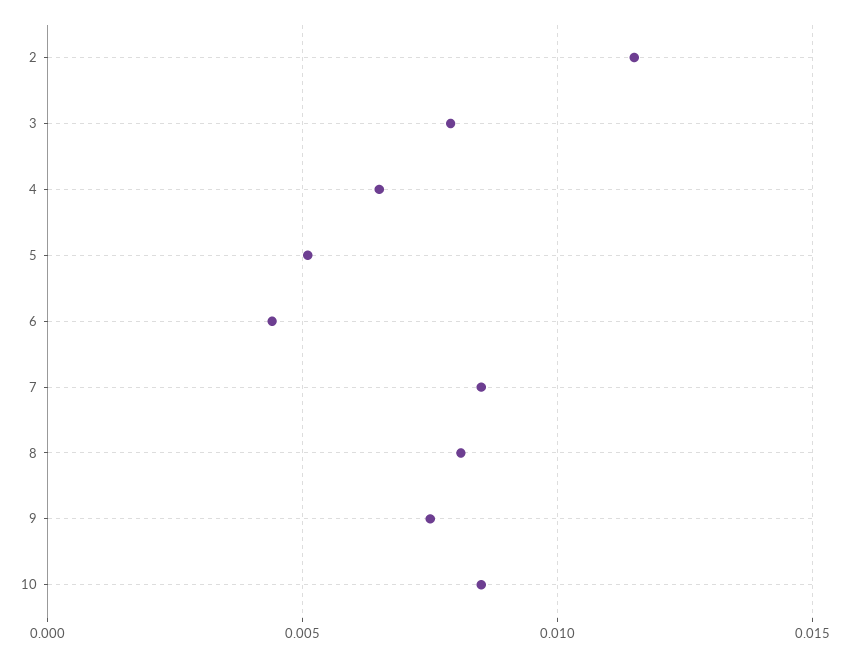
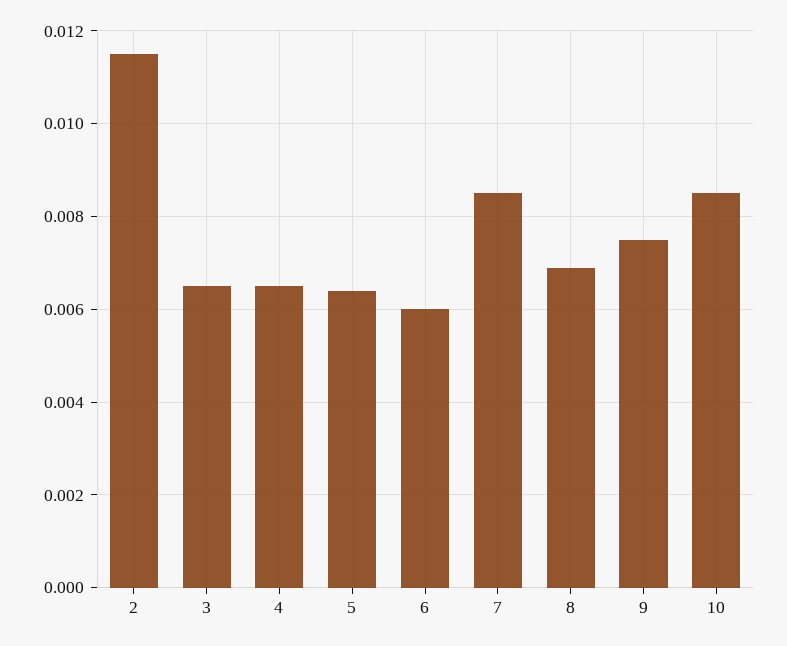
  {
    "2": 0.0115,
-   "3": 0.008,
+   "3": 0.0065,
    "4": 0.0065,
-   "5": 0.005,
+   "5": 0.0065,
-   "6": 0.0045,
+   "6": 0.006,
    "7": 0.0085,
-   "8": 0.008,
+   "8": 0.007,
    "9": 0.0075,
    "10": 0.0085
  }

